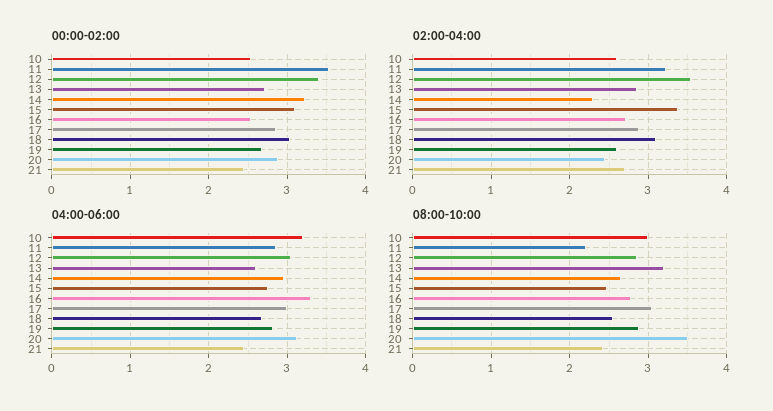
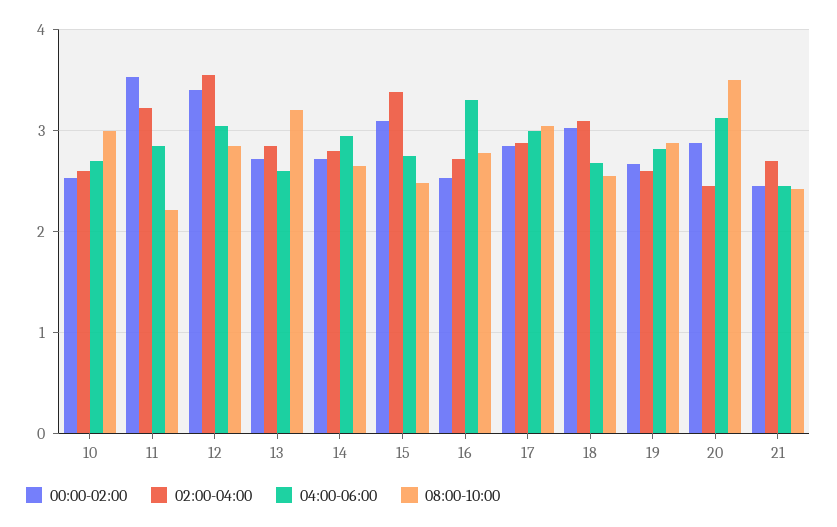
  {
    "00:00-02:00": {
      "10": 2.5,
      "11": 3.5,
      "12": 3.4,
      "13": 2.7,
-     "14": 3.2,
+     "14": 2.7,
      "15": 3.1,
      "16": 2.5,
      "17": 2.9,
      "18": 3,
      "19": 2.7,
      "20": 2.9,
      "21": 2.5
    },
    "02:00-04:00": {
      "10": 2.6,
      "11": 3.2,
      "12": 3.6,
      "13": 2.9,
-     "14": 2.3,
+     "14": 2.8,
      "15": 3.4,
      "16": 2.7,
      "17": 2.9,
      "18": 3.1,
      "19": 2.6,
      "20": 2.5,
      "21": 2.7
    },
    "04:00-06:00": {
-     "10": 3.2,
+     "10": 2.7,
      "11": 2.9,
      "12": 3.1,
      "13": 2.6,
      "14": 3,
      "15": 2.8,
      "16": 3.3,
      "17": 3,
      "18": 2.7,
      "19": 2.8,
      "20": 3.1,
      "21": 2.5
    },
    "08:00-10:00": {
      "10": 3,
      "11": 2.2,
      "12": 2.9,
      "13": 3.2,
      "14": 2.7,
      "15": 2.5,
      "16": 2.8,
      "17": 3.1,
      "18": 2.6,
      "19": 2.9,
      "20": 3.5,
      "21": 2.4
    }
  }

